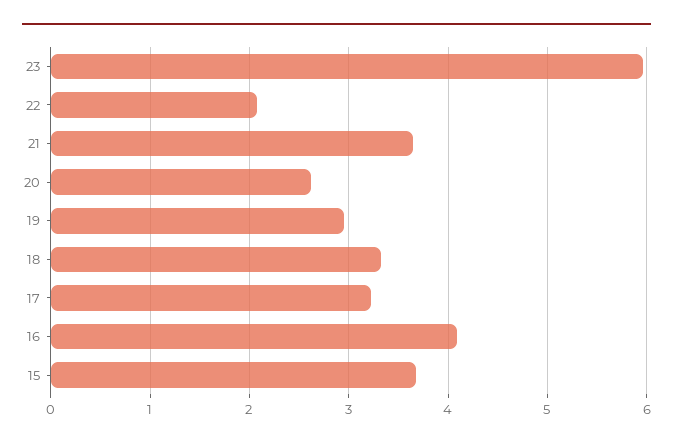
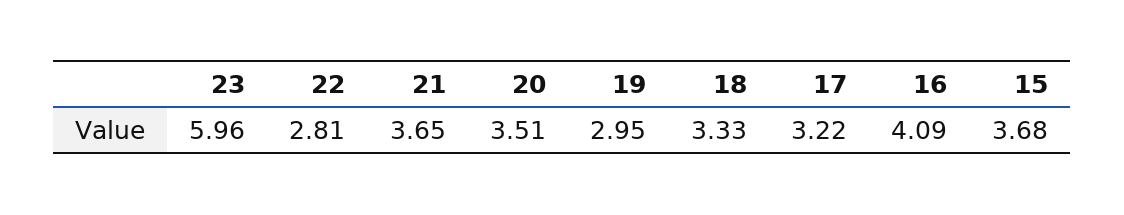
  {
    "23": 5.96,
-   "22": 2.1,
+   "22": 2.81,
    "21": 3.65,
-   "20": 2.6,
+   "20": 3.51,
    "19": 2.95,
    "18": 3.33,
    "17": 3.22,
    "16": 4.09,
    "15": 3.68
  }

